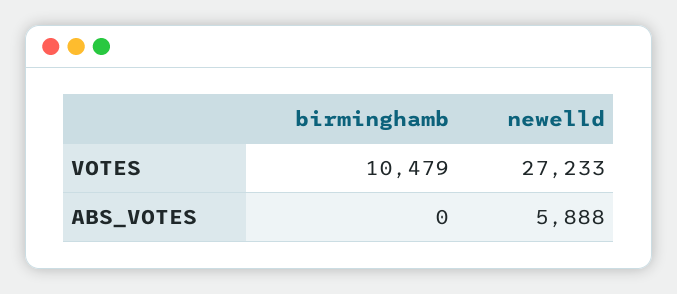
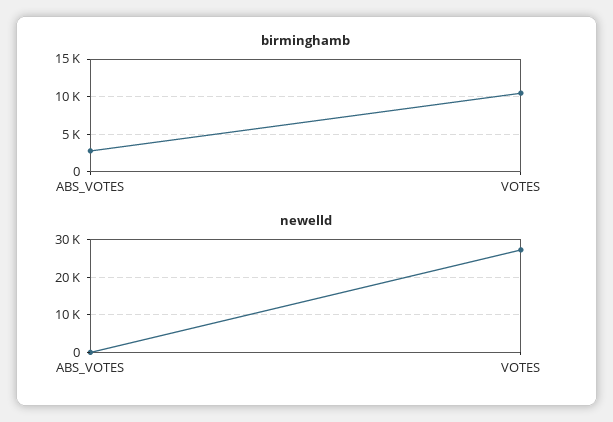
  {
    "birminghamb": {
      "VOTES": 10479,
-     "ABS_VOTES": 0
+     "ABS_VOTES": 3000
    },
    "newelld": {
      "VOTES": 27233,
-     "ABS_VOTES": 5888
+     "ABS_VOTES": 0
    }
  }

